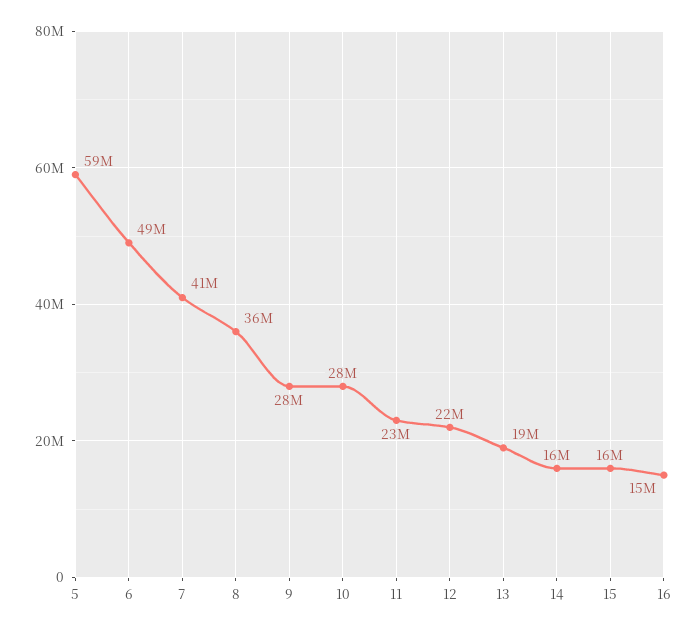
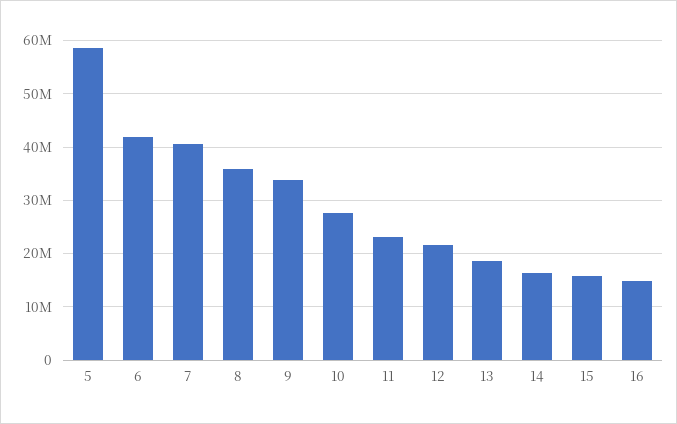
  {
    "5": 59000000,
-   "6": 49000000,
+   "6": 42000000,
    "7": 41000000,
    "8": 36000000,
-   "9": 28000000,
+   "9": 34000000,
    "10": 28000000,
    "11": 23000000,
    "12": 22000000,
    "13": 19000000,
    "14": 16000000,
    "15": 16000000,
    "16": 15000000
  }

